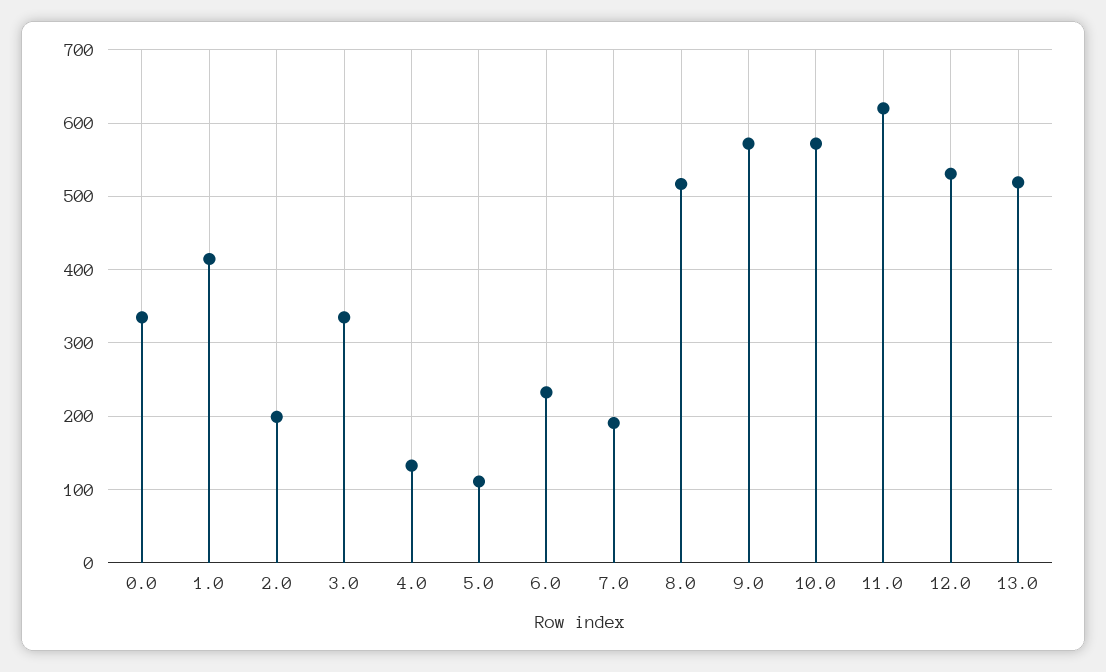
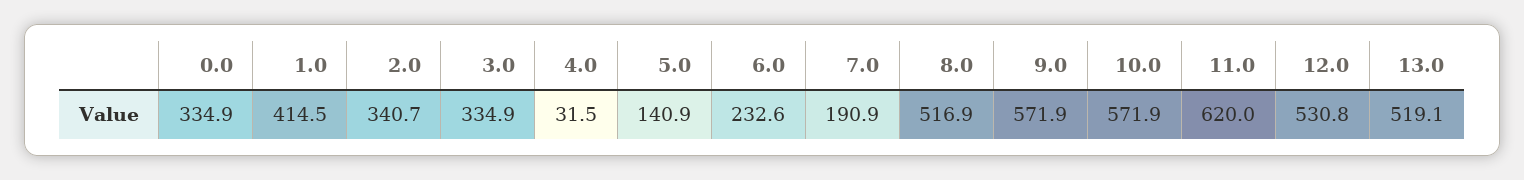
  {
    "0.0": 334.9,
    "1.0": 414.5,
-   "2.0": 200,
+   "2.0": 340.7,
    "3.0": 334.9,
-   "4.0": 130,
+   "4.0": 31.5,
-   "5.0": 110,
+   "5.0": 140.9,
    "6.0": 232.6,
    "7.0": 190.9,
    "8.0": 516.9,
    "9.0": 571.9,
    "10.0": 571.9,
    "11.0": 620,
    "12.0": 530.8,
    "13.0": 519.1
  }

